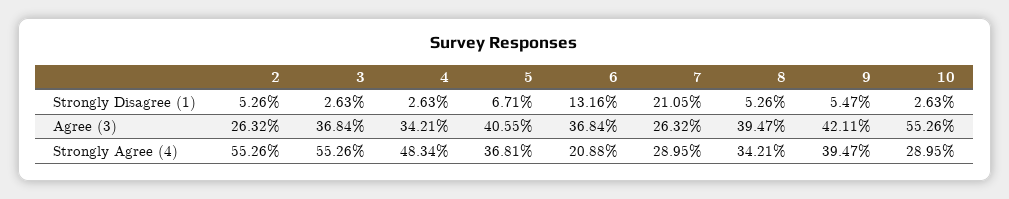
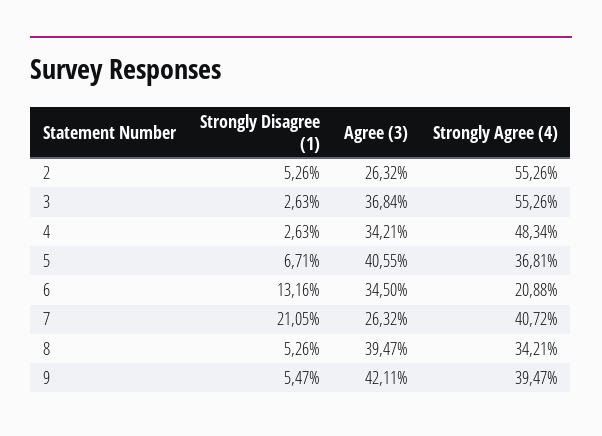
  {
    "2": {
      "Strongly Disagree (1)": 5.26,
      "Agree (3)": 26.32,
      "Strongly Agree (4)": 55.26
    },
    "3": {
      "Strongly Disagree (1)": 2.63,
      "Agree (3)": 36.84,
      "Strongly Agree (4)": 55.26
    },
    "4": {
      "Strongly Disagree (1)": 2.63,
      "Agree (3)": 34.21,
      "Strongly Agree (4)": 48.34
    },
    "5": {
      "Strongly Disagree (1)": 6.71,
      "Agree (3)": 40.55,
      "Strongly Agree (4)": 36.81
    },
    "6": {
      "Strongly Disagree (1)": 13.16,
-     "Agree (3)": 36.84,
+     "Agree (3)": 34.5,
      "Strongly Agree (4)": 20.88
    },
    "7": {
      "Strongly Disagree (1)": 21.05,
      "Agree (3)": 26.32,
-     "Strongly Agree (4)": 28.95
+     "Strongly Agree (4)": 40.72
    },
    "8": {
      "Strongly Disagree (1)": 5.26,
      "Agree (3)": 39.47,
      "Strongly Agree (4)": 34.21
    },
    "9": {
      "Strongly Disagree (1)": 5.47,
      "Agree (3)": 42.11,
      "Strongly Agree (4)": 39.47
-   },
+   }
-   "10": {
-     "Strongly Disagree (1)": 2.63,
-     "Agree (3)": 55.26,
-     "Strongly Agree (4)": 28.95
-   }
  }

